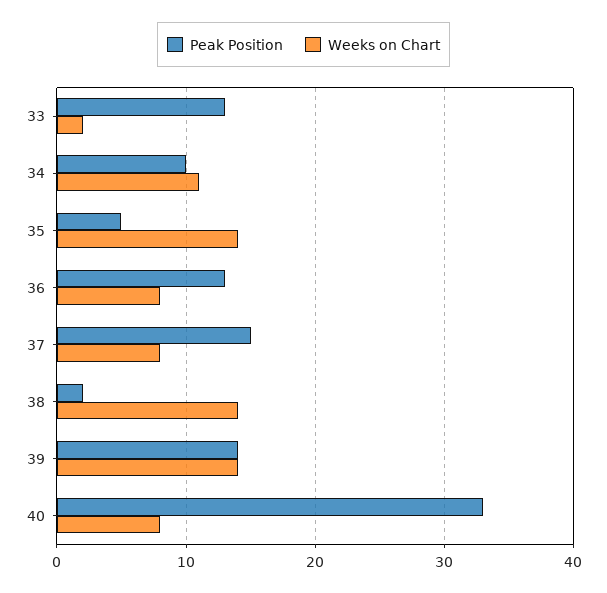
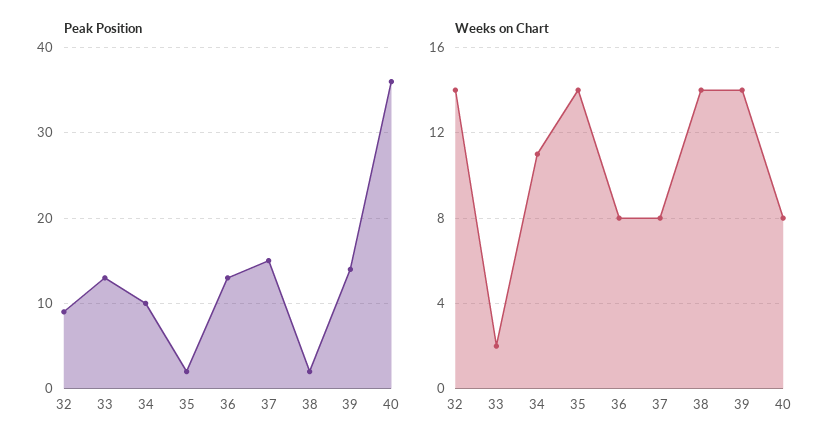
  {
    "Peak Position": {
      "33": 13,
      "34": 10,
-     "35": 5,
+     "35": 2,
      "36": 13,
      "37": 15,
      "38": 2,
      "39": 14,
-     "40": 33
+     "40": 36,
+     "32": 9
    },
    "Weeks on Chart": {
      "33": 2,
      "34": 11,
      "35": 14,
      "36": 8,
      "37": 8,
      "38": 14,
      "39": 14,
-     "40": 8
+     "40": 8,
+     "32": 14
    }
  }

